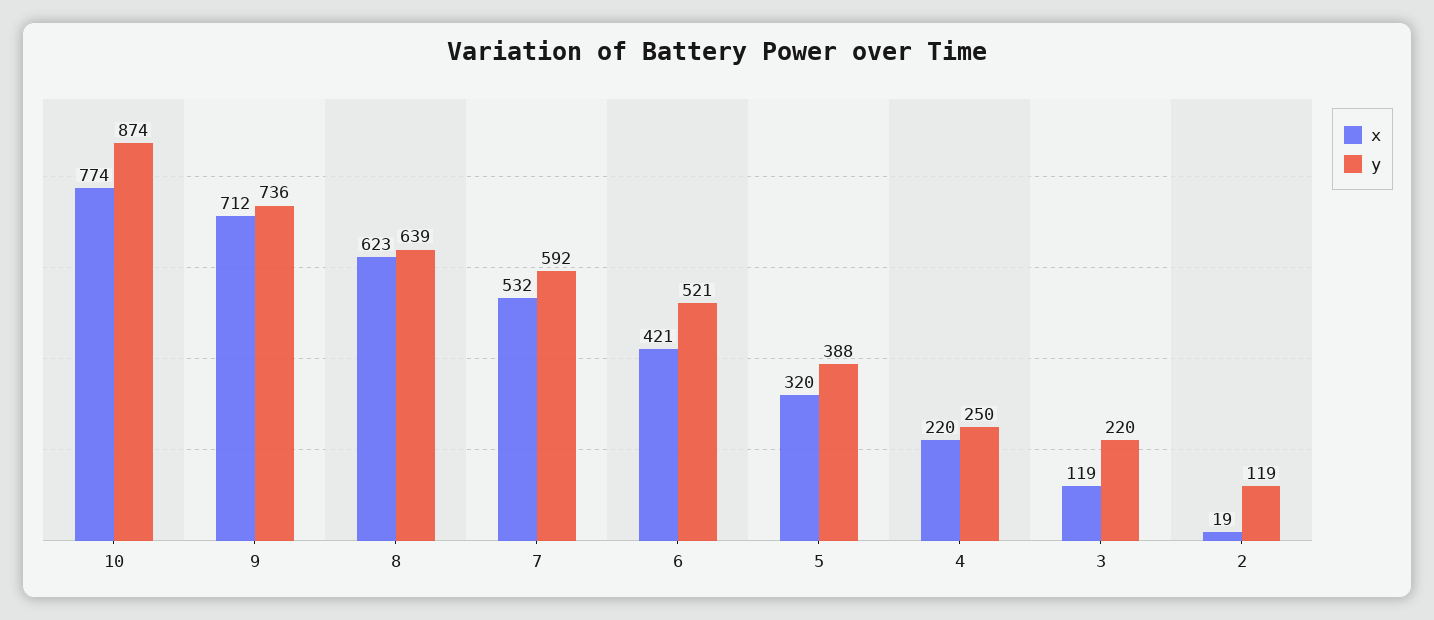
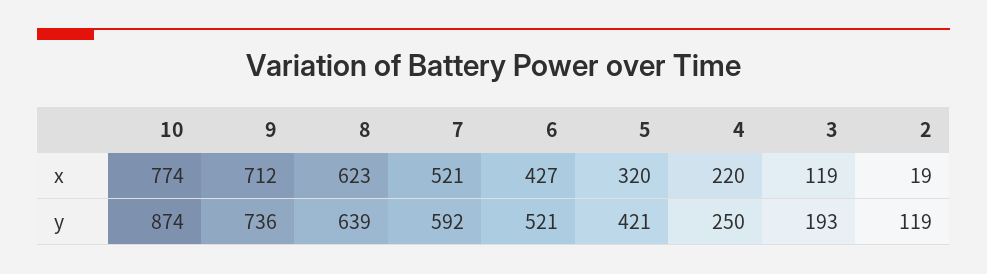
  {
    "x": {
      "10": 774,
      "9": 712,
      "8": 623,
-     "7": 532,
+     "7": 521,
-     "6": 421,
+     "6": 427,
      "5": 320,
      "4": 220,
      "3": 119,
      "2": 19
    },
    "y": {
      "10": 874,
      "9": 736,
      "8": 639,
      "7": 592,
      "6": 521,
-     "5": 388,
+     "5": 421,
      "4": 250,
-     "3": 220,
+     "3": 193,
      "2": 119
    }
  }

